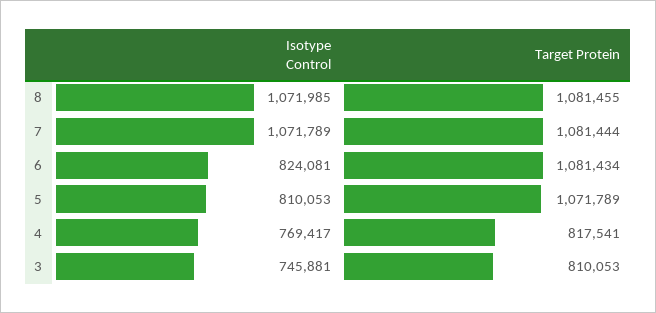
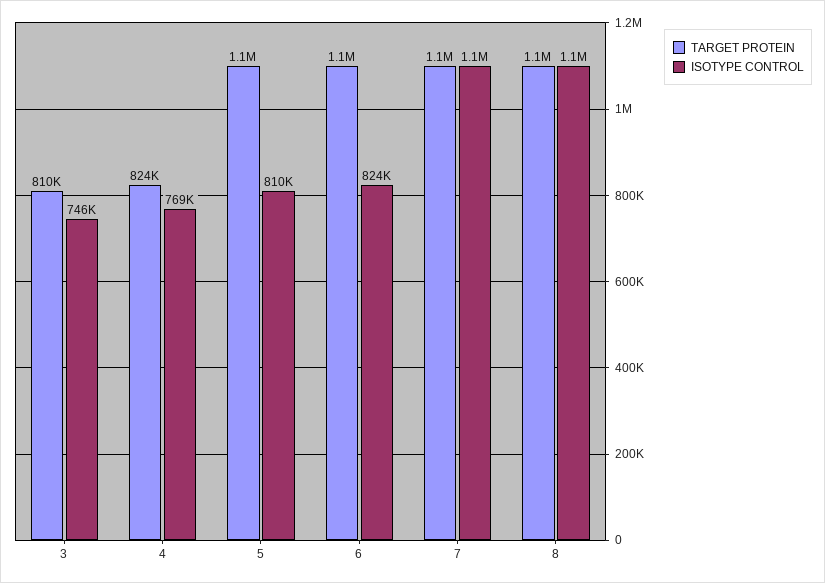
  {
    "Isotype Control": {
      "8": 1071985,
      "7": 1071789,
      "6": 824081,
      "5": 810053,
      "4": 769417,
      "3": 745881
    },
    "Target Protein": {
      "8": 1081455,
      "7": 1081444,
      "6": 1081434,
      "5": 1071789,
-     "4": 817541,
+     "4": 824000,
      "3": 810053
    }
  }

